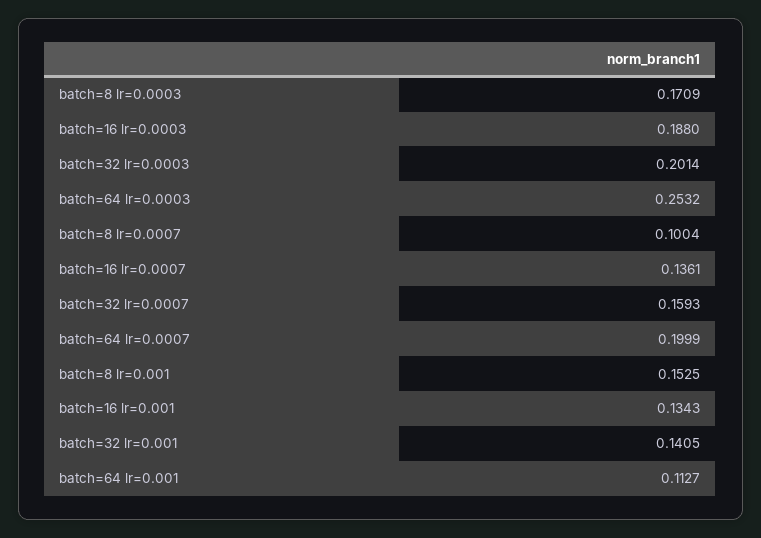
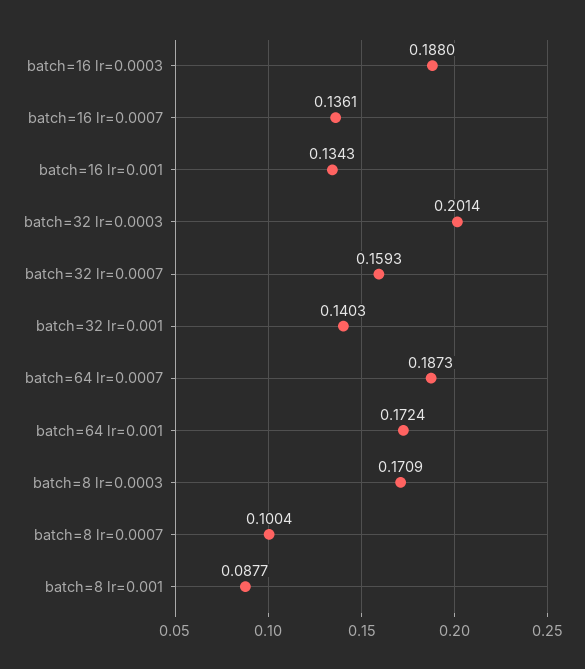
  {
    "batch=8 lr=0.0003": 0.1709,
    "batch=16 lr=0.0003": 0.188,
    "batch=32 lr=0.0003": 0.2014,
-   "batch=64 lr=0.0003": 0.2532,
    "batch=8 lr=0.0007": 0.1004,
    "batch=16 lr=0.0007": 0.1361,
    "batch=32 lr=0.0007": 0.1593,
-   "batch=64 lr=0.0007": 0.1999,
+   "batch=64 lr=0.0007": 0.1873,
-   "batch=8 lr=0.001": 0.1525,
+   "batch=8 lr=0.001": 0.0877,
    "batch=16 lr=0.001": 0.1343,
-   "batch=32 lr=0.001": 0.1405,
+   "batch=32 lr=0.001": 0.1403,
-   "batch=64 lr=0.001": 0.1127
+   "batch=64 lr=0.001": 0.1724
  }

